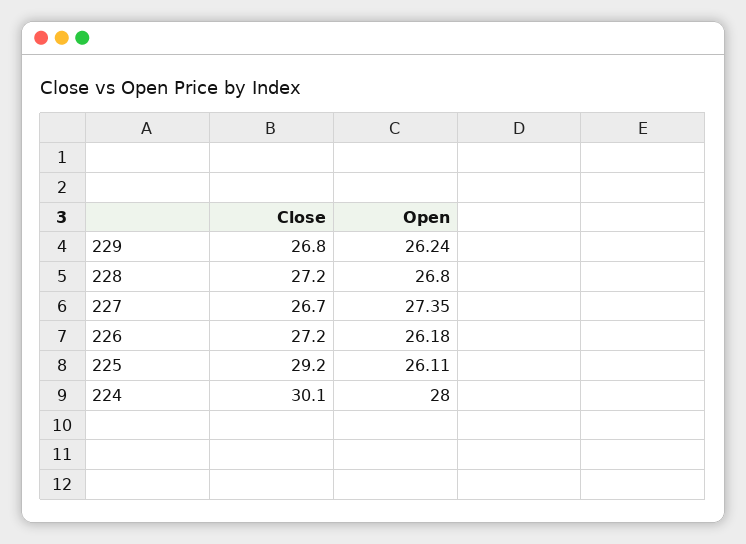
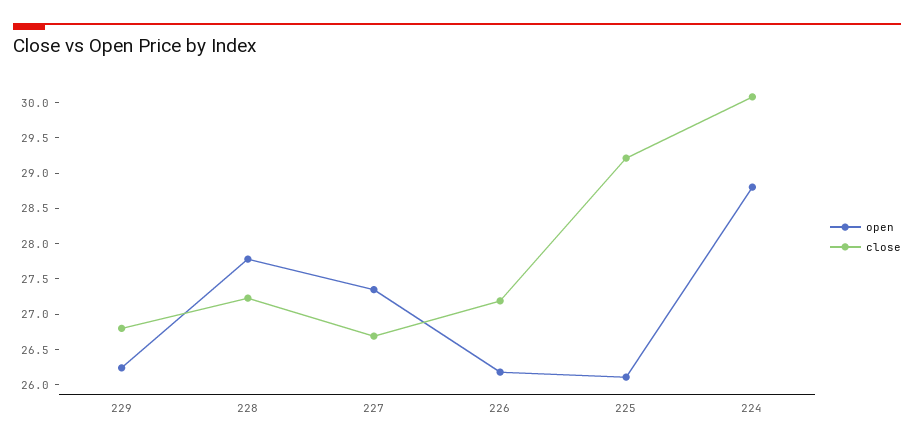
  {
    "Close": {
      "229": 26.8,
      "228": 27.2,
      "227": 26.7,
      "226": 27.2,
      "225": 29.2,
      "224": 30.1
    },
    "Open": {
      "229": 26.24,
-     "228": 26.8,
+     "228": 27.75,
      "227": 27.35,
      "226": 26.18,
      "225": 26.11,
-     "224": 28
+     "224": 28.75
    }
  }

